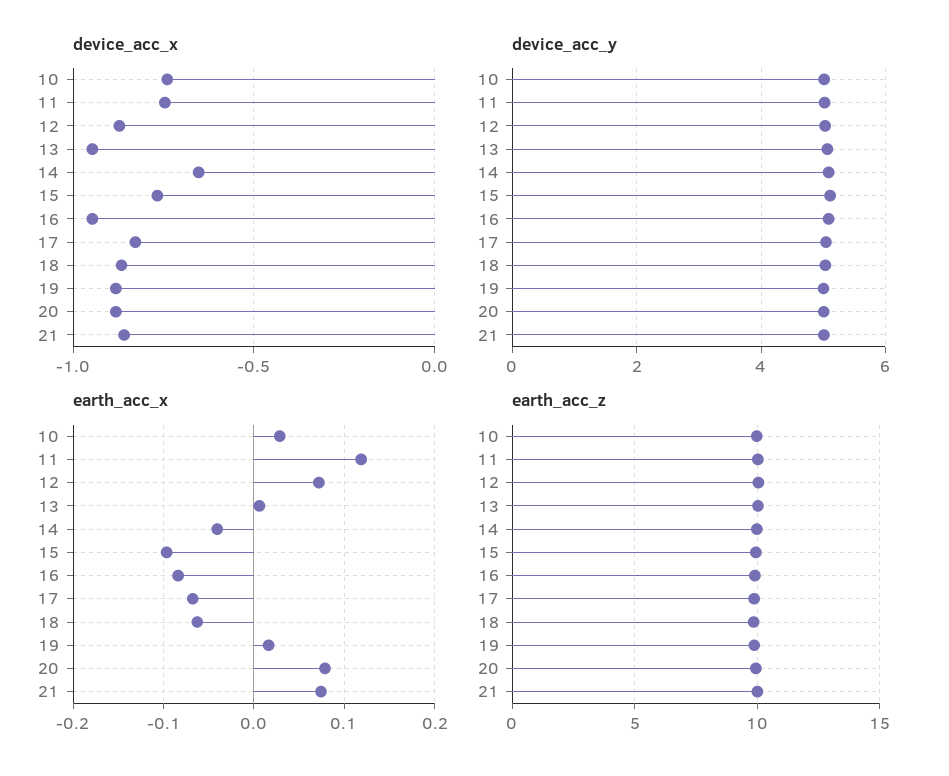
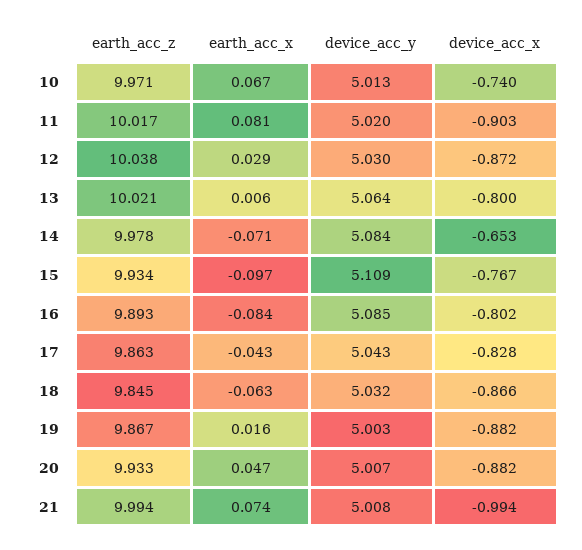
  {
    "device_acc_x": {
      "10": -0.74,
-     "11": -0.75,
+     "11": -0.903,
      "12": -0.872,
-     "13": -0.95,
+     "13": -0.8,
      "14": -0.653,
      "15": -0.767,
-     "16": -0.95,
+     "16": -0.802,
      "17": -0.828,
      "18": -0.866,
      "19": -0.882,
      "20": -0.882,
-     "21": -0.85
+     "21": -0.994
    },
    "device_acc_y": {
      "10": 5.013,
      "11": 5.02,
      "12": 5.03,
      "13": 5.064,
      "14": 5.084,
      "15": 5.109,
      "16": 5.085,
      "17": 5.043,
      "18": 5.032,
      "19": 5.003,
      "20": 5.007,
      "21": 5.008
    },
    "earth_acc_x": {
-     "10": 0.03,
+     "10": 0.067,
-     "11": 0.12,
+     "11": 0.081,
-     "12": 0.07,
+     "12": 0.029,
      "13": 0.006,
-     "14": -0.04,
+     "14": -0.071,
      "15": -0.097,
      "16": -0.084,
-     "17": -0.07,
+     "17": -0.043,
      "18": -0.063,
      "19": 0.016,
-     "20": 0.08,
+     "20": 0.047,
      "21": 0.074
    },
    "earth_acc_z": {
      "10": 9.971,
      "11": 10.017,
      "12": 10.038,
      "13": 10.021,
      "14": 9.978,
      "15": 9.934,
      "16": 9.893,
      "17": 9.863,
      "18": 9.845,
      "19": 9.867,
      "20": 9.933,
      "21": 9.994
    }
  }

